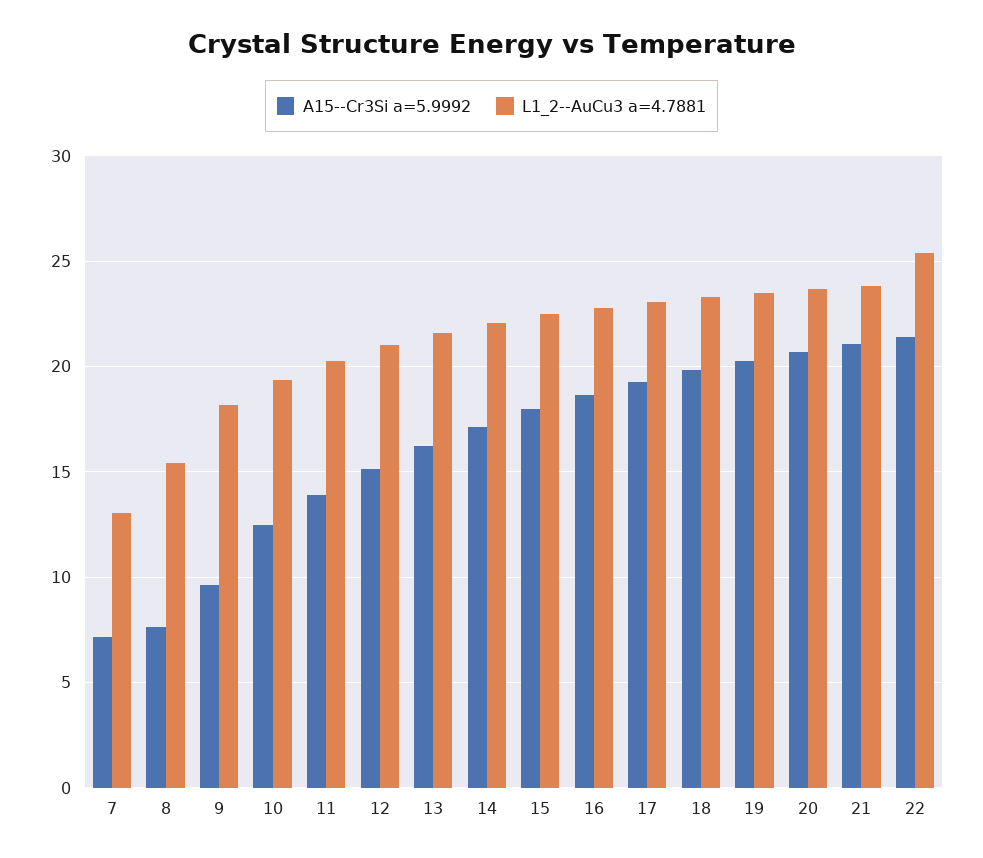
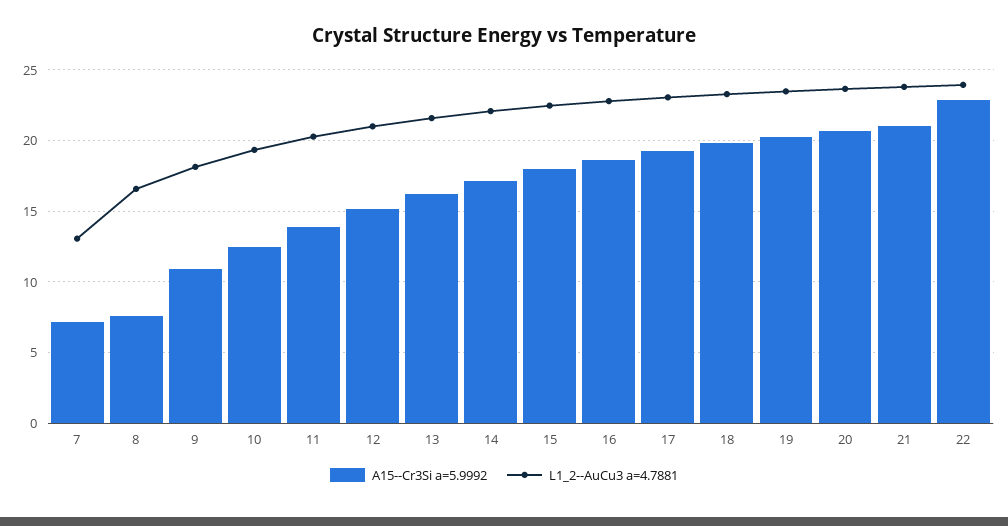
  {
    "A15--Cr3Si a=5.9992": {
      "7": 7,
      "8": 7.5,
-     "9": 9.5,
+     "9": 11,
      "10": 12.5,
      "11": 14,
      "12": 15,
      "13": 16,
      "14": 17,
      "15": 18,
      "16": 18.5,
      "17": 19.5,
      "18": 20,
      "19": 20.5,
      "20": 20.5,
      "21": 21,
-     "22": 21.5
+     "22": 23
    },
    "L1_2--AuCu3 a=4.7881": {
      "7": 13,
-     "8": 15.5,
+     "8": 16.5,
      "9": 18,
      "10": 19.5,
      "11": 20.5,
      "12": 21,
      "13": 21.5,
      "14": 22,
      "15": 22.5,
      "16": 23,
      "17": 23,
      "18": 23.5,
      "19": 23.5,
      "20": 23.5,
      "21": 24,
-     "22": 25.5
+     "22": 24
    }
  }

